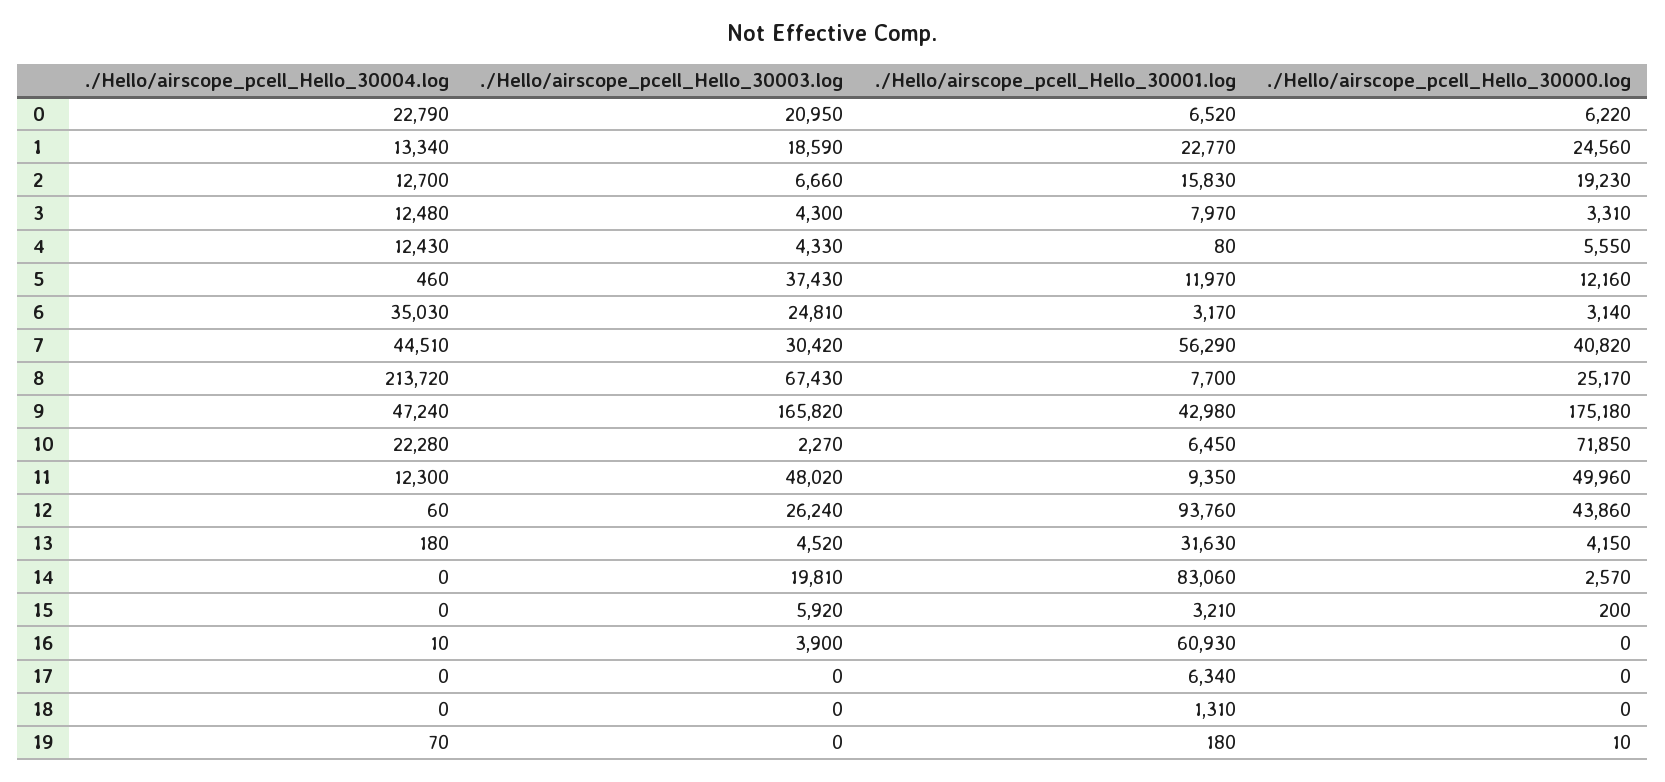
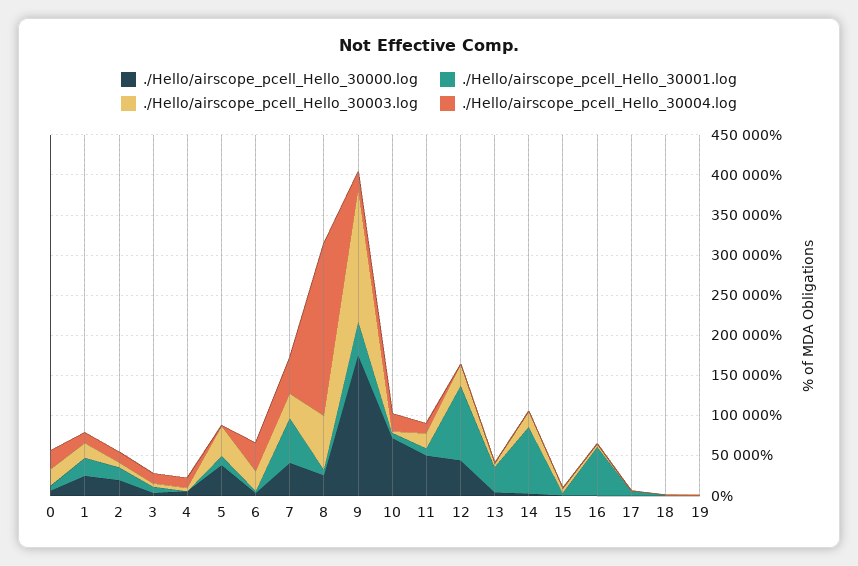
  {
    "./Hello/airscope_pcell_Hello_30004.log": {
      "0": 22790,
      "1": 13340,
      "2": 12700,
      "3": 12480,
      "4": 12430,
      "5": 460,
      "6": 35030,
      "7": 44510,
      "8": 213720,
-     "9": 47240,
+     "9": 20000,
      "10": 22280,
      "11": 12300,
      "12": 60,
      "13": 180,
      "14": 0,
      "15": 0,
      "16": 10,
      "17": 0,
      "18": 0,
      "19": 70
    },
    "./Hello/airscope_pcell_Hello_30003.log": {
      "0": 20950,
      "1": 18590,
      "2": 6660,
      "3": 4300,
      "4": 4330,
      "5": 37430,
      "6": 24810,
      "7": 30420,
      "8": 67430,
      "9": 165820,
      "10": 2270,
-     "11": 48020,
+     "11": 20000,
      "12": 26240,
      "13": 4520,
      "14": 19810,
      "15": 5920,
      "16": 3900,
      "17": 0,
      "18": 0,
      "19": 0
    },
    "./Hello/airscope_pcell_Hello_30001.log": {
      "0": 6520,
      "1": 22770,
      "2": 15830,
      "3": 7970,
      "4": 80,
      "5": 11970,
      "6": 3170,
      "7": 56290,
      "8": 7700,
      "9": 42980,
      "10": 6450,
      "11": 9350,
      "12": 93760,
      "13": 31630,
      "14": 83060,
      "15": 3210,
      "16": 60930,
      "17": 6340,
      "18": 1310,
      "19": 180
    },
    "./Hello/airscope_pcell_Hello_30000.log": {
      "0": 6220,
      "1": 24560,
      "2": 19230,
      "3": 3310,
      "4": 5550,
-     "5": 12160,
+     "5": 40000,
      "6": 3140,
      "7": 40820,
      "8": 25170,
      "9": 175180,
      "10": 71850,
      "11": 49960,
      "12": 43860,
      "13": 4150,
      "14": 2570,
      "15": 200,
      "16": 0,
      "17": 0,
      "18": 0,
      "19": 10
    }
  }

